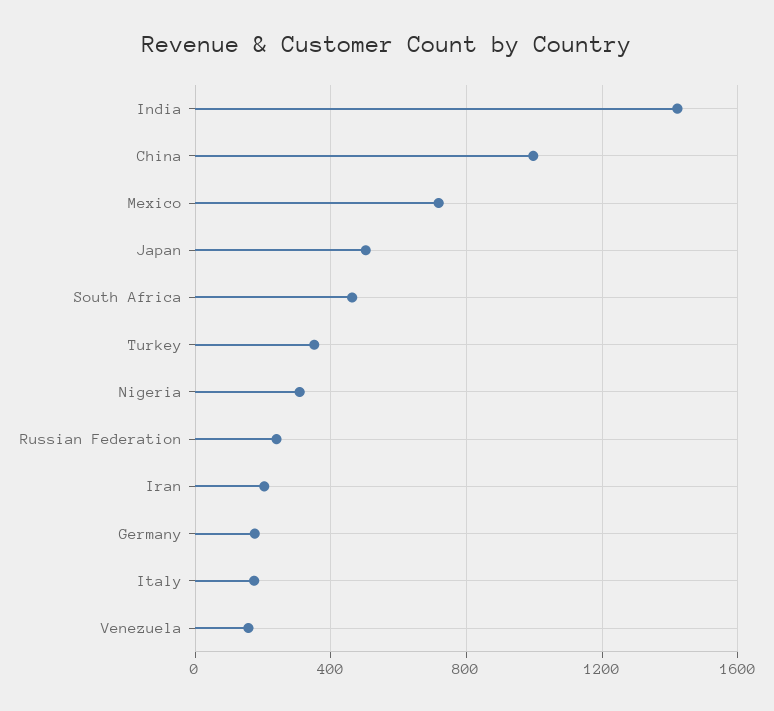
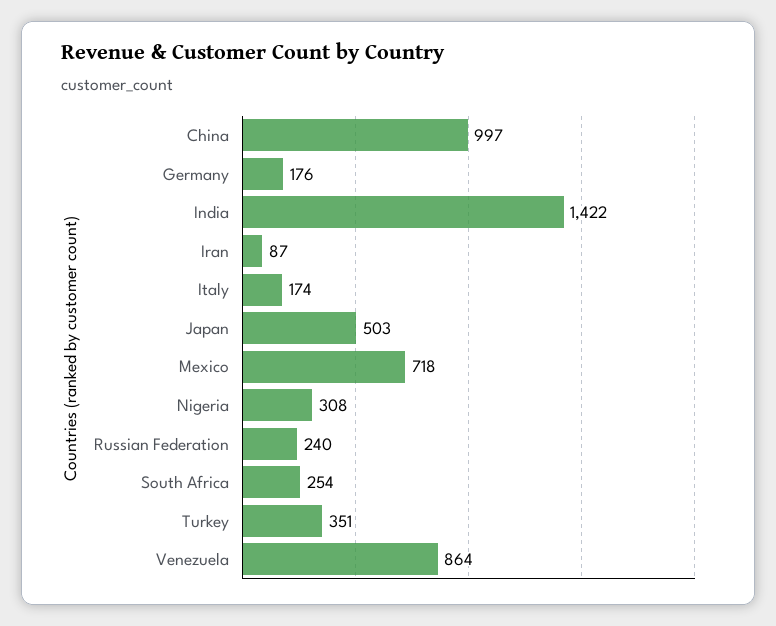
  {
    "India": 1422,
    "China": 997,
    "Mexico": 718,
    "Japan": 503,
-   "South Africa": 450,
+   "South Africa": 254,
    "Turkey": 351,
    "Nigeria": 308,
    "Russian Federation": 240,
-   "Iran": 200,
+   "Iran": 87,
    "Germany": 176,
    "Italy": 174,
-   "Venezuela": 150
+   "Venezuela": 864
  }

